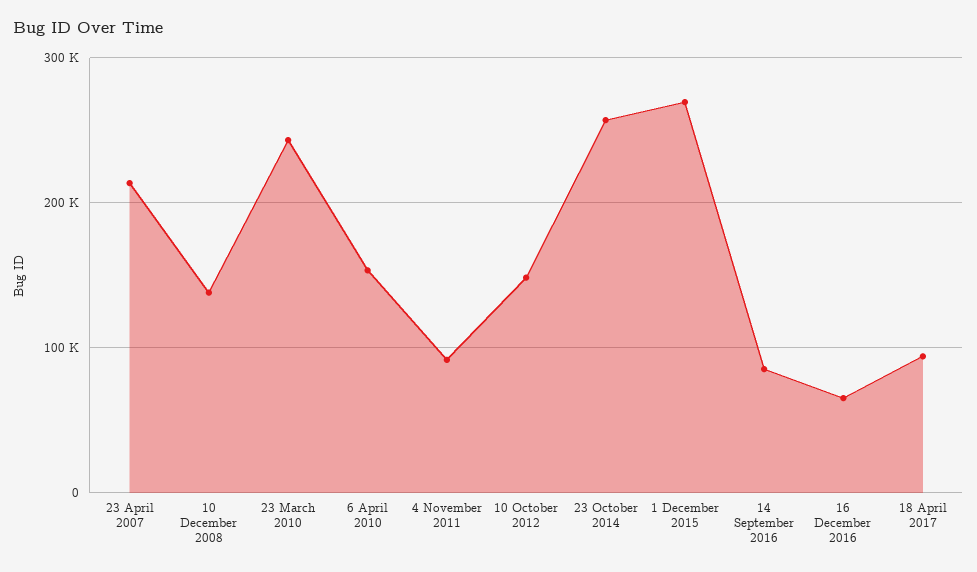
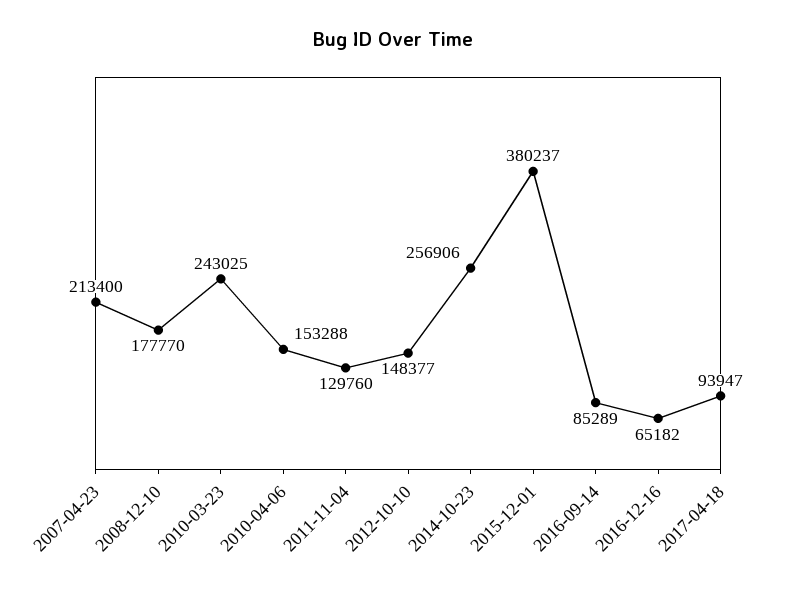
  {
    "23 April 2007": 213400,
-   "10 December 2008": 140000,
+   "10 December 2008": 177770,
    "23 March 2010": 243025,
    "6 April 2010": 153288,
-   "4 November 2011": 90000,
+   "4 November 2011": 129760,
    "10 October 2012": 148377,
    "23 October 2014": 256906,
-   "1 December 2015": 270000,
+   "1 December 2015": 380237,
    "14 September 2016": 85289,
    "16 December 2016": 65182,
    "18 April 2017": 93947
  }

